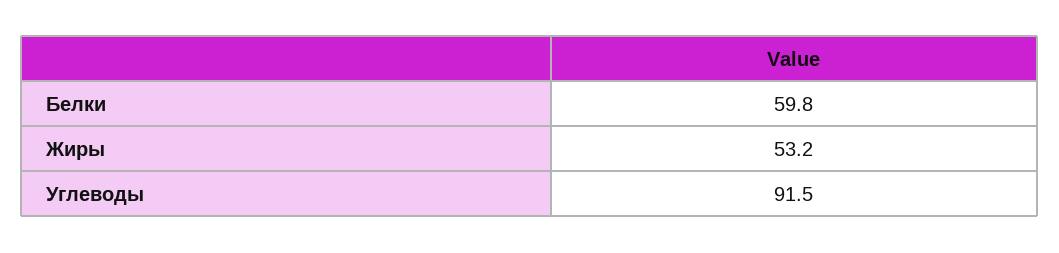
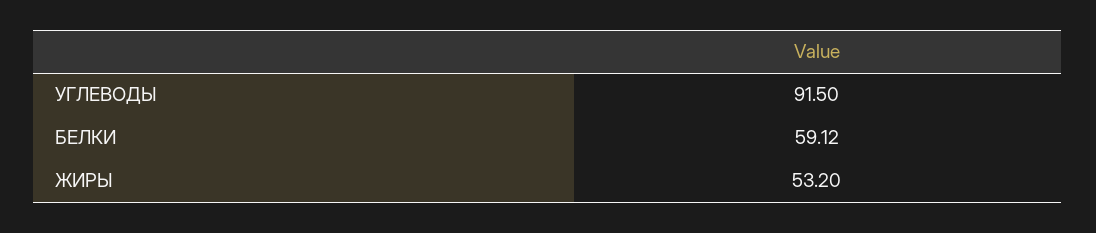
  {
-   "Белки": 59.8,
+   "Белки": 59.12,
    "Жиры": 53.2,
    "Углеводы": 91.5
  }

